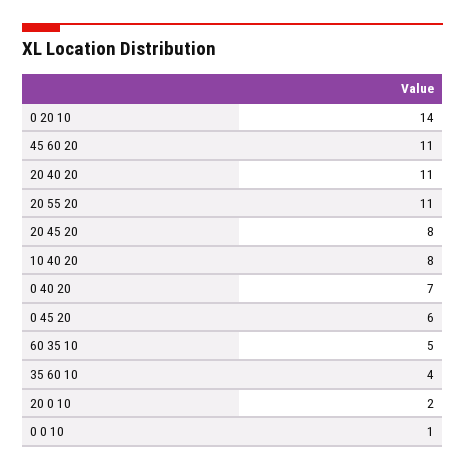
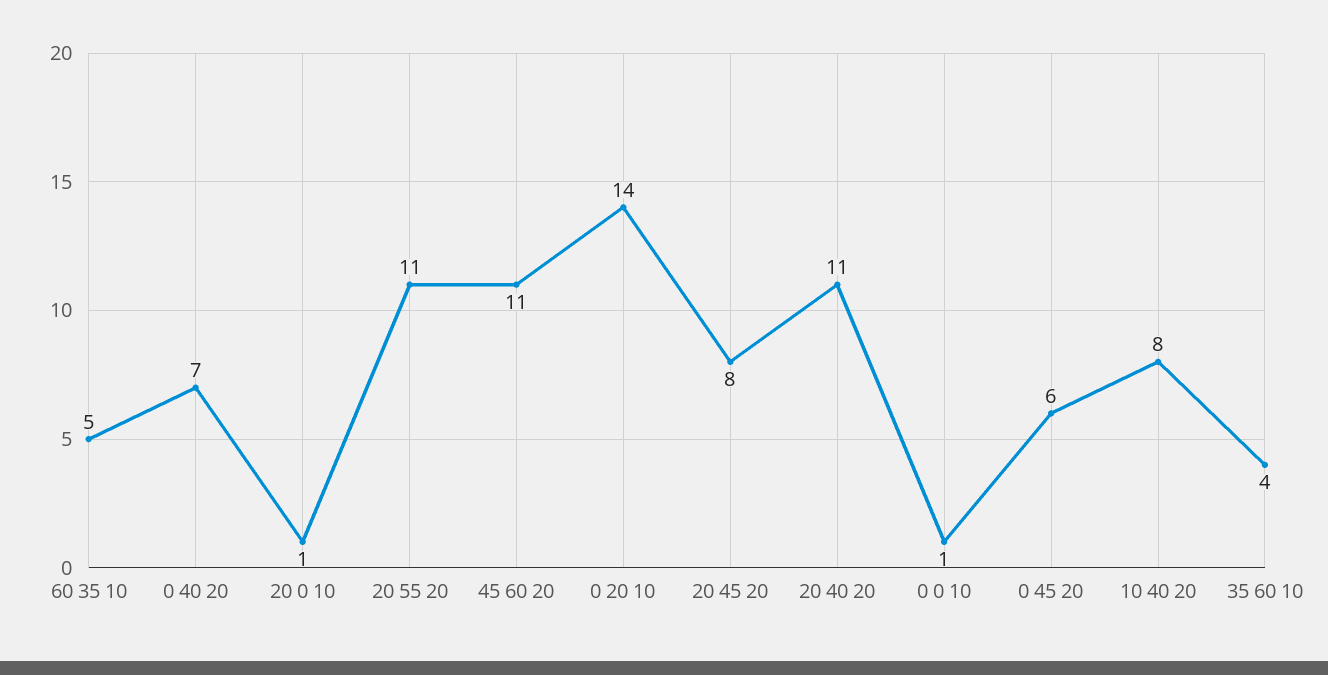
  {
    "0 20 10": 14,
    "45 60 20": 11,
    "20 40 20": 11,
    "20 55 20": 11,
    "20 45 20": 8,
    "10 40 20": 8,
    "0 40 20": 7,
    "0 45 20": 6,
    "60 35 10": 5,
    "35 60 10": 4,
-   "20 0 10": 2,
+   "20 0 10": 1,
    "0 0 10": 1
  }

